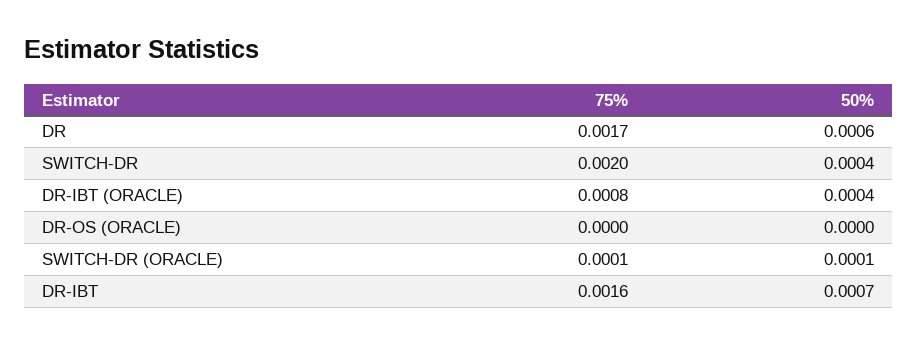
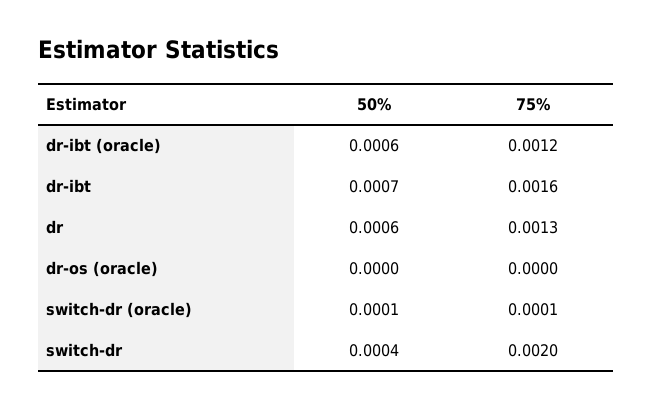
  {
    "75%": {
-     "DR": 0.0017,
+     "DR": 0.0013,
      "SWITCH-DR": 0.002,
-     "DR-IBT (ORACLE)": 0.0008,
+     "DR-IBT (ORACLE)": 0.0012,
      "DR-OS (ORACLE)": 0,
      "SWITCH-DR (ORACLE)": 0.0001,
      "DR-IBT": 0.0016
    },
    "50%": {
      "DR": 0.0006,
      "SWITCH-DR": 0.0004,
-     "DR-IBT (ORACLE)": 0.0004,
+     "DR-IBT (ORACLE)": 0.0006,
      "DR-OS (ORACLE)": 0,
      "SWITCH-DR (ORACLE)": 0.0001,
      "DR-IBT": 0.0007
    }
  }

